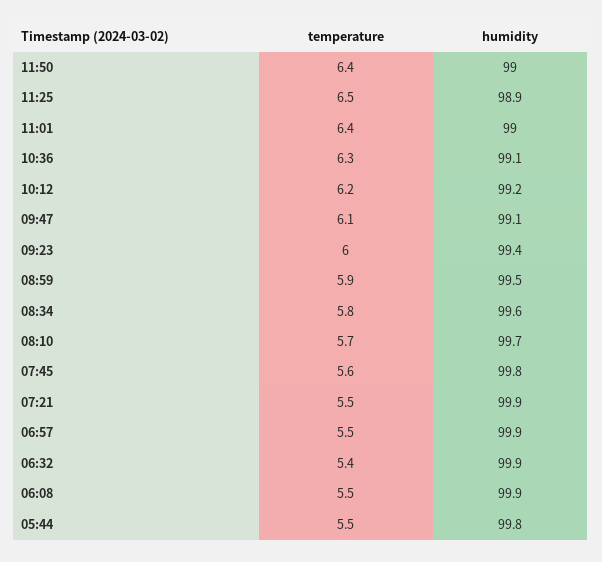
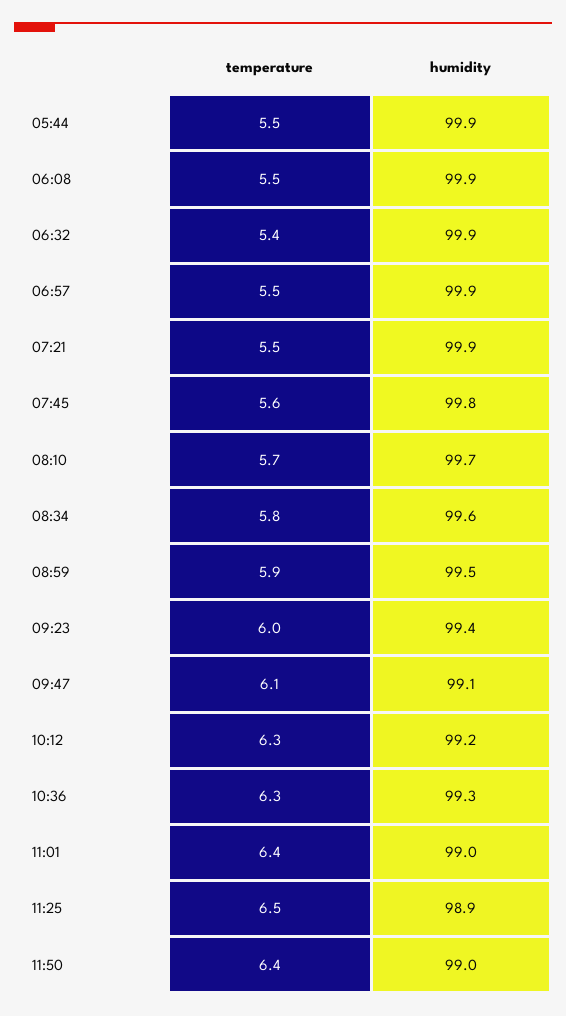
  {
    "temperature": {
      "11:50": 6.4,
      "11:25": 6.5,
      "11:01": 6.4,
      "10:36": 6.3,
-     "10:12": 6.2,
+     "10:12": 6.3,
      "09:47": 6.1,
      "09:23": 6,
      "08:59": 5.9,
      "08:34": 5.8,
      "08:10": 5.7,
      "07:45": 5.6,
      "07:21": 5.5,
      "06:57": 5.5,
      "06:32": 5.4,
      "06:08": 5.5,
      "05:44": 5.5
    },
    "humidity": {
      "11:50": 99,
      "11:25": 98.9,
      "11:01": 99,
-     "10:36": 99.1,
+     "10:36": 99.3,
      "10:12": 99.2,
      "09:47": 99.1,
      "09:23": 99.4,
      "08:59": 99.5,
      "08:34": 99.6,
      "08:10": 99.7,
      "07:45": 99.8,
      "07:21": 99.9,
      "06:57": 99.9,
      "06:32": 99.9,
      "06:08": 99.9,
-     "05:44": 99.8
+     "05:44": 99.9
    }
  }

